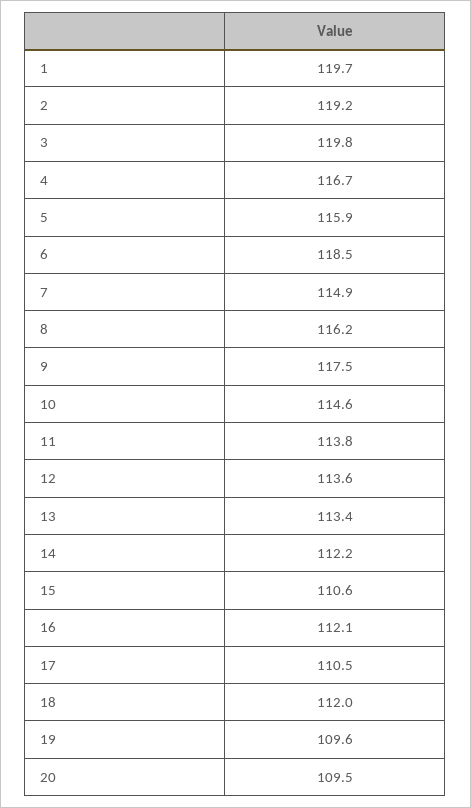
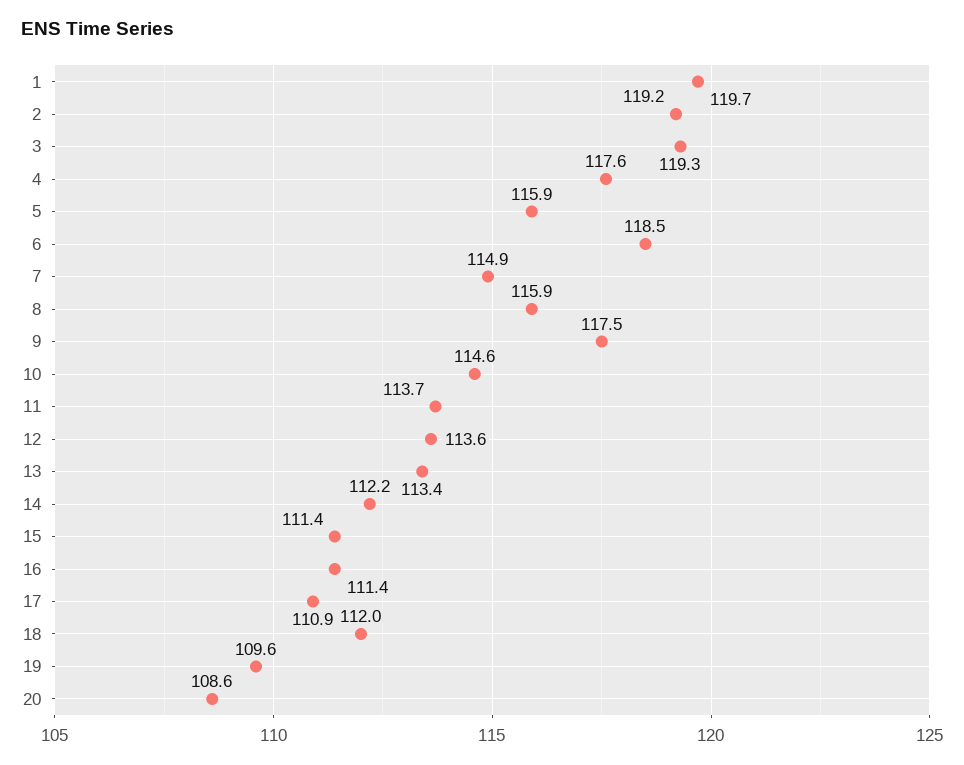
  {
    "1": 119.7,
    "2": 119.2,
-   "3": 119.8,
+   "3": 119.3,
-   "4": 116.7,
+   "4": 117.6,
    "5": 115.9,
    "6": 118.5,
    "7": 114.9,
-   "8": 116.2,
+   "8": 115.9,
    "9": 117.5,
    "10": 114.6,
-   "11": 113.8,
+   "11": 113.7,
    "12": 113.6,
    "13": 113.4,
    "14": 112.2,
-   "15": 110.6,
+   "15": 111.4,
-   "16": 112.1,
+   "16": 111.4,
-   "17": 110.5,
+   "17": 110.9,
    "18": 112,
    "19": 109.6,
-   "20": 109.5
+   "20": 108.6
  }

